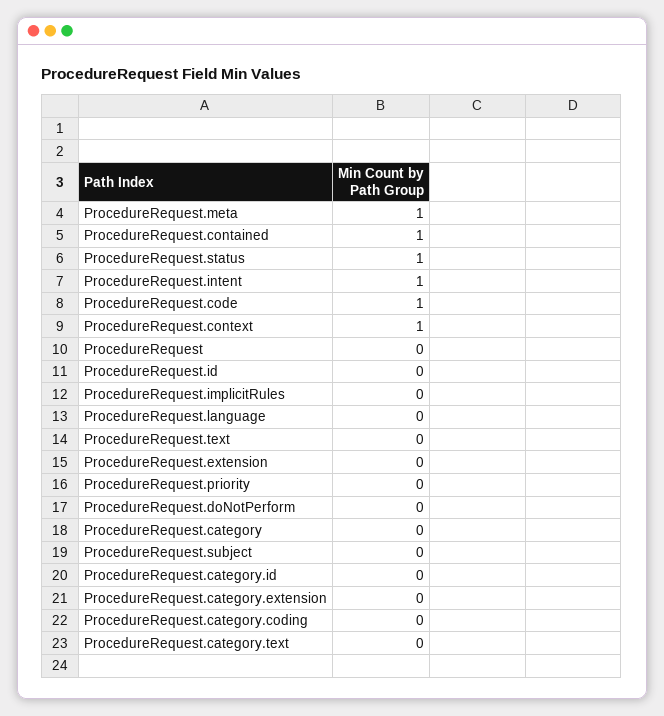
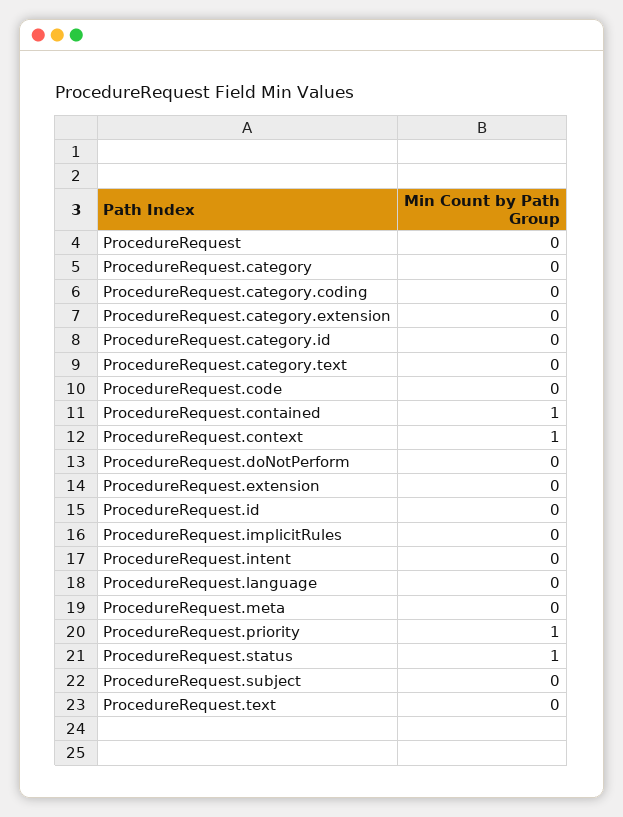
  {
-   "ProcedureRequest.meta": 1,
+   "ProcedureRequest.meta": 0,
    "ProcedureRequest.contained": 1,
    "ProcedureRequest.status": 1,
-   "ProcedureRequest.intent": 1,
+   "ProcedureRequest.intent": 0,
-   "ProcedureRequest.code": 1,
+   "ProcedureRequest.code": 0,
    "ProcedureRequest.context": 1,
    "ProcedureRequest": 0,
    "ProcedureRequest.id": 0,
    "ProcedureRequest.implicitRules": 0,
    "ProcedureRequest.language": 0,
    "ProcedureRequest.text": 0,
    "ProcedureRequest.extension": 0,
-   "ProcedureRequest.priority": 0,
+   "ProcedureRequest.priority": 1,
    "ProcedureRequest.doNotPerform": 0,
    "ProcedureRequest.category": 0,
    "ProcedureRequest.subject": 0,
    "ProcedureRequest.category.id": 0,
    "ProcedureRequest.category.extension": 0,
    "ProcedureRequest.category.coding": 0,
    "ProcedureRequest.category.text": 0
  }

